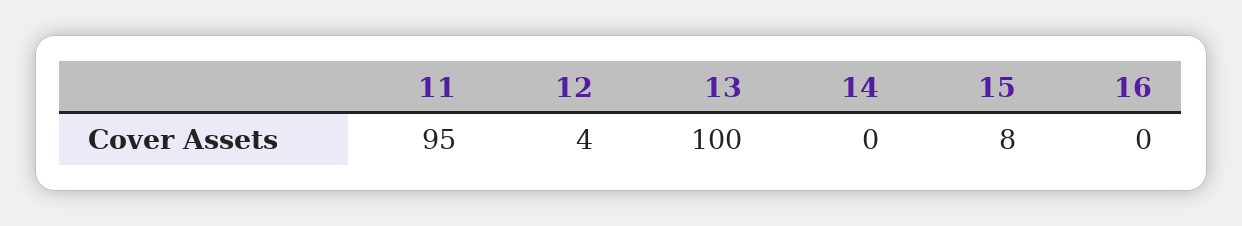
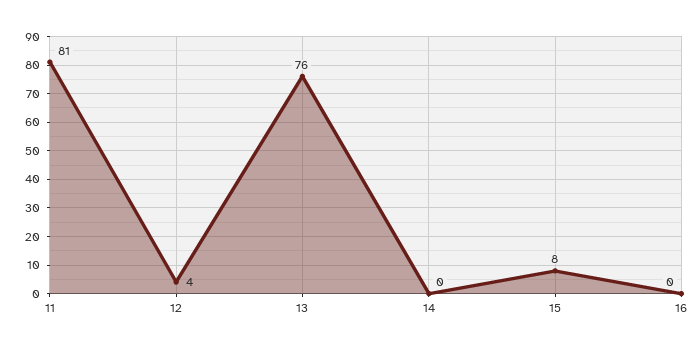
  {
-   "11": 95,
+   "11": 81,
    "12": 4,
-   "13": 100,
+   "13": 76,
    "14": 0,
    "15": 8,
    "16": 0
  }

